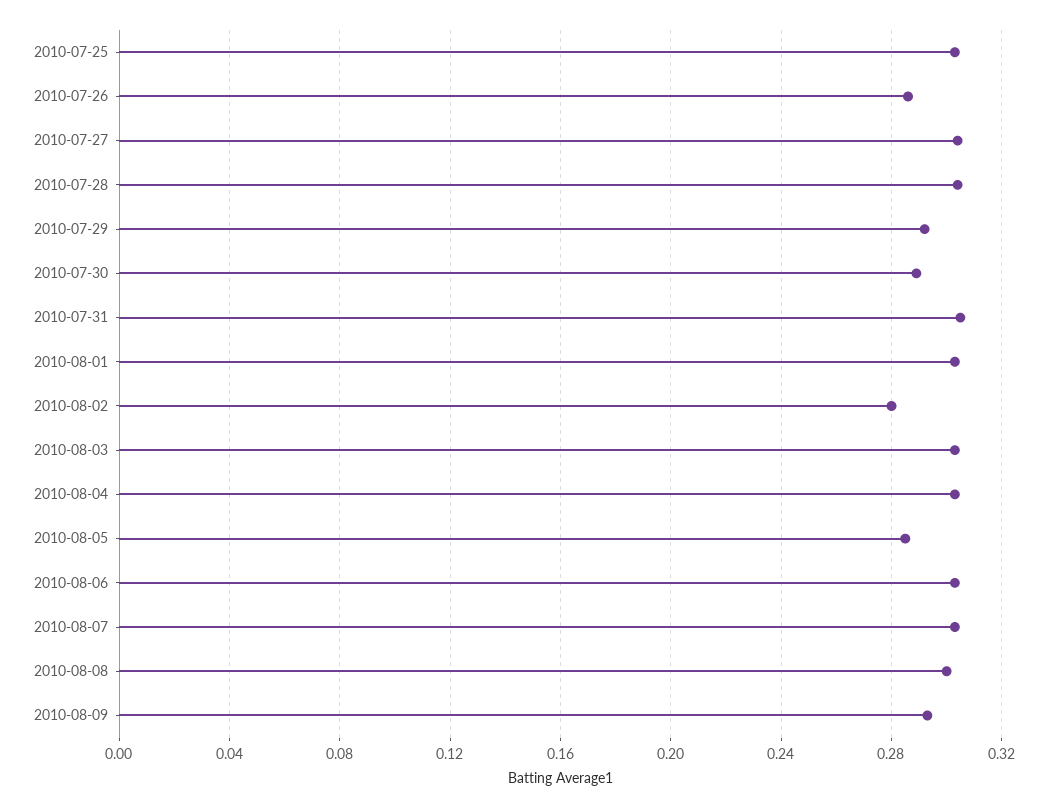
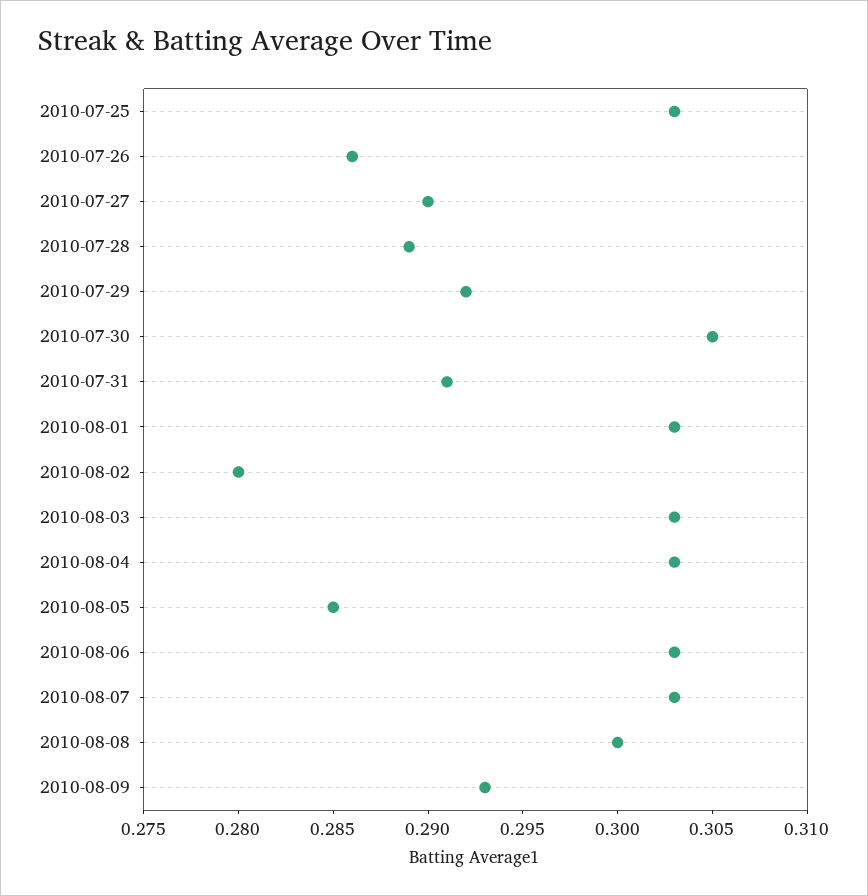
  {
    "2010-07-25": 0.303,
    "2010-07-26": 0.286,
-   "2010-07-27": 0.305,
+   "2010-07-27": 0.29,
-   "2010-07-28": 0.305,
+   "2010-07-28": 0.289,
    "2010-07-29": 0.292,
-   "2010-07-30": 0.29,
+   "2010-07-30": 0.305,
-   "2010-07-31": 0.305,
+   "2010-07-31": 0.291,
    "2010-08-01": 0.303,
    "2010-08-02": 0.28,
    "2010-08-03": 0.303,
    "2010-08-04": 0.303,
    "2010-08-05": 0.285,
    "2010-08-06": 0.303,
    "2010-08-07": 0.303,
    "2010-08-08": 0.3,
    "2010-08-09": 0.293
  }

